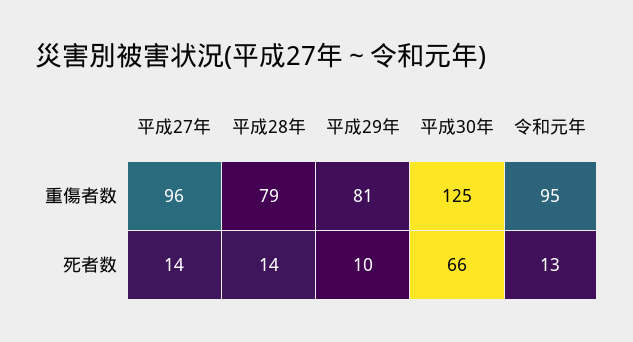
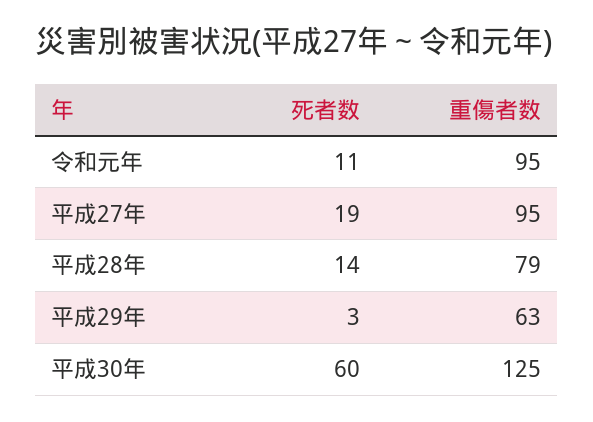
  {
    "平成27年": {
-     "重傷者数": 96,
+     "重傷者数": 95,
-     "死者数": 14
+     "死者数": 19
    },
    "平成28年": {
      "重傷者数": 79,
      "死者数": 14
    },
    "平成29年": {
-     "重傷者数": 81,
+     "重傷者数": 63,
-     "死者数": 10
+     "死者数": 3
    },
    "平成30年": {
      "重傷者数": 125,
-     "死者数": 66
+     "死者数": 60
    },
    "令和元年": {
      "重傷者数": 95,
-     "死者数": 13
+     "死者数": 11
    }
  }

